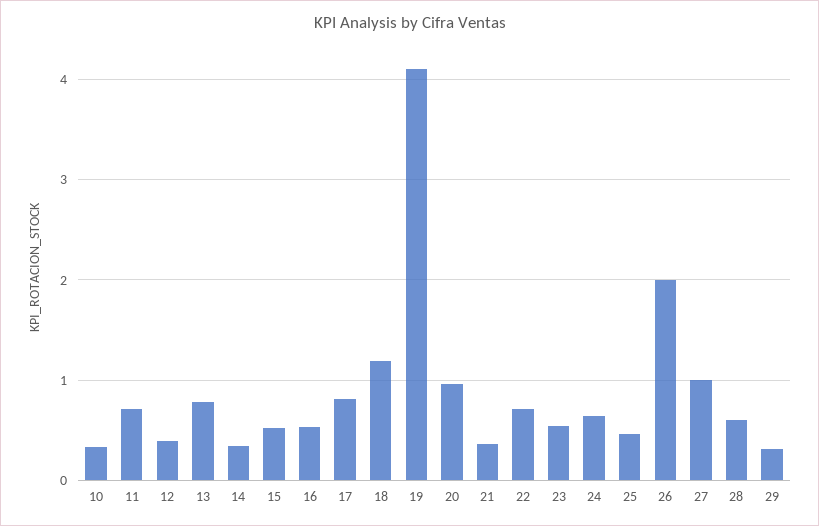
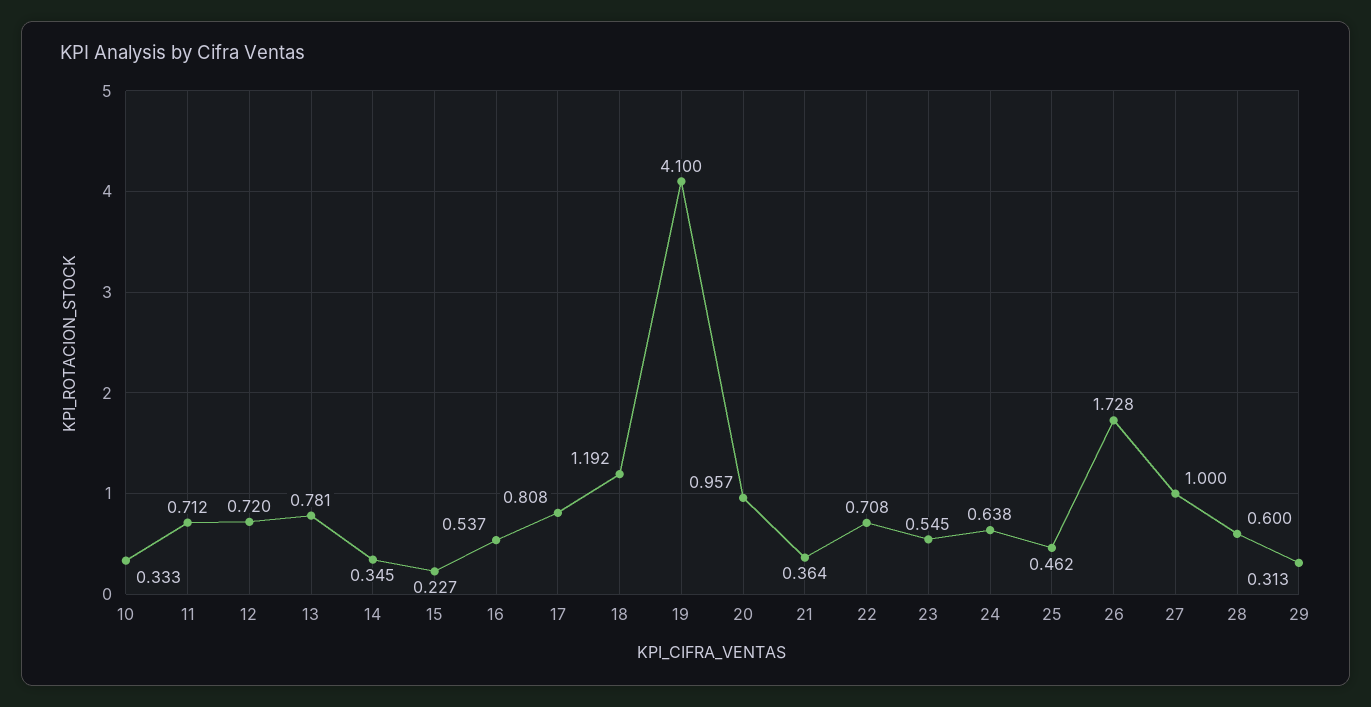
  {
    "10": 0.333,
    "11": 0.712,
-   "12": 0.4,
+   "12": 0.72,
    "13": 0.781,
    "14": 0.345,
-   "15": 0.5,
+   "15": 0.227,
    "16": 0.537,
    "17": 0.808,
    "18": 1.192,
    "19": 4.1,
    "20": 0.957,
    "21": 0.364,
    "22": 0.708,
    "23": 0.545,
    "24": 0.638,
    "25": 0.462,
-   "26": 2,
+   "26": 1.728,
    "27": 1,
    "28": 0.6,
    "29": 0.313
  }

